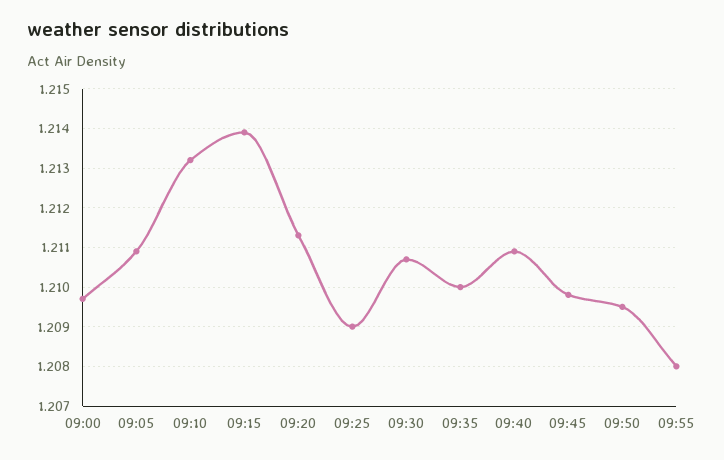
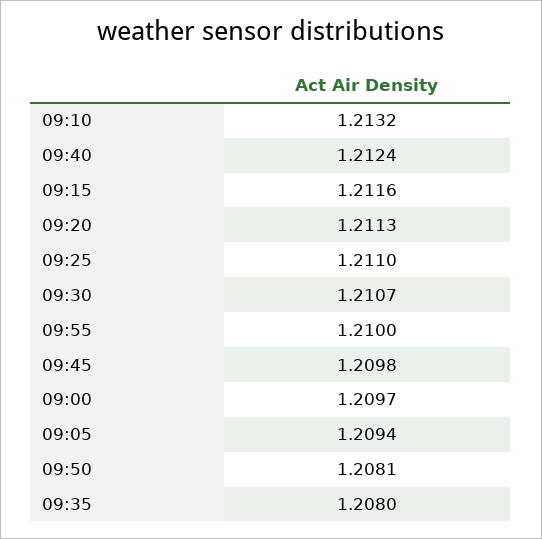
  {
    "09:00": 1.2097,
-   "09:05": 1.211,
+   "09:05": 1.2094,
    "09:10": 1.2132,
-   "09:15": 1.214,
+   "09:15": 1.2116,
    "09:20": 1.2113,
-   "09:25": 1.209,
+   "09:25": 1.211,
    "09:30": 1.2107,
-   "09:35": 1.21,
+   "09:35": 1.208,
-   "09:40": 1.211,
+   "09:40": 1.2124,
    "09:45": 1.2098,
-   "09:50": 1.2095,
+   "09:50": 1.2081,
-   "09:55": 1.208
+   "09:55": 1.21
  }

